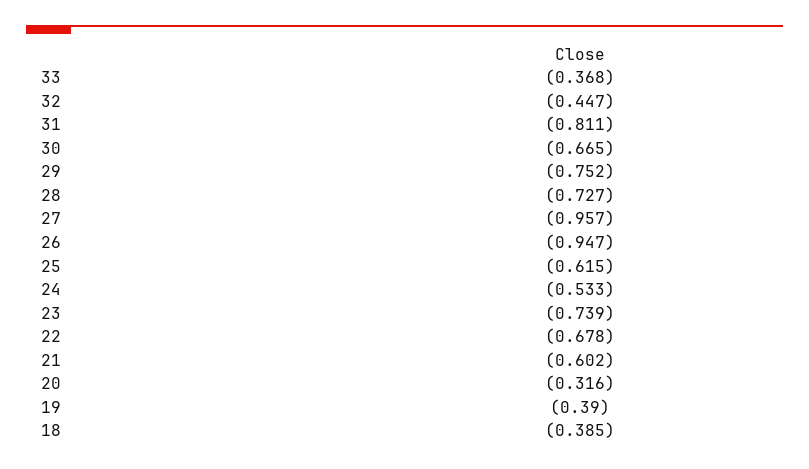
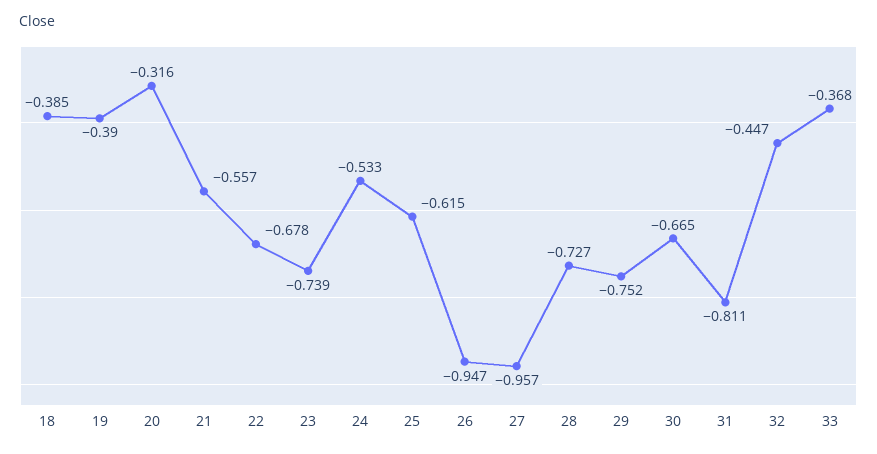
  {
    "33": -0.368,
    "32": -0.447,
    "31": -0.811,
    "30": -0.665,
    "29": -0.752,
    "28": -0.727,
    "27": -0.957,
    "26": -0.947,
    "25": -0.615,
    "24": -0.533,
    "23": -0.739,
    "22": -0.678,
-   "21": -0.602,
+   "21": -0.557,
    "20": -0.316,
    "19": -0.39,
    "18": -0.385
  }

